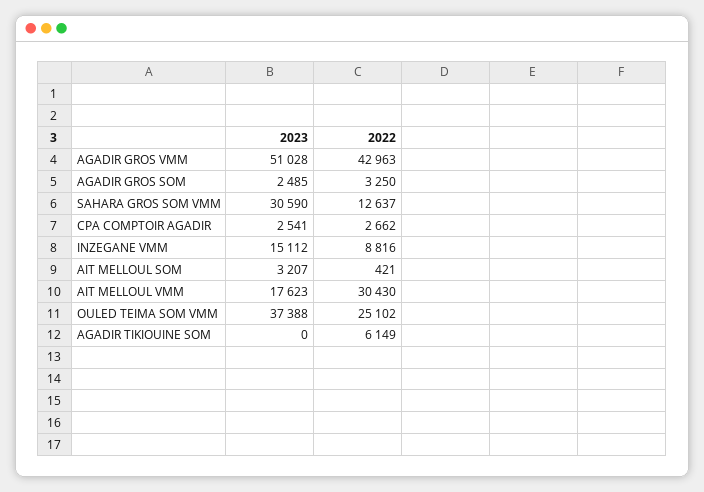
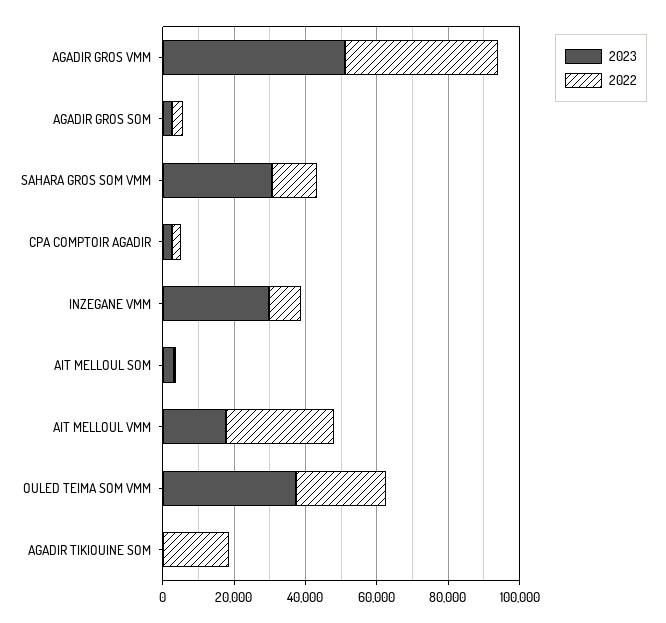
  {
    "2023": {
      "AGADIR GROS VMM": 51028,
      "AGADIR GROS SOM": 2485,
      "SAHARA GROS SOM VMM": 30590,
      "CPA COMPTOIR AGADIR": 2541,
-     "INZEGANE VMM": 15112,
+     "INZEGANE VMM": 30000,
      "AIT MELLOUL SOM": 3207,
      "AIT MELLOUL VMM": 17623,
      "OULED TEIMA SOM VMM": 37388,
      "AGADIR TIKIOUINE SOM": 0
    },
    "2022": {
      "AGADIR GROS VMM": 42963,
      "AGADIR GROS SOM": 3250,
      "SAHARA GROS SOM VMM": 12637,
      "CPA COMPTOIR AGADIR": 2662,
      "INZEGANE VMM": 8816,
      "AIT MELLOUL SOM": 421,
      "AIT MELLOUL VMM": 30430,
      "OULED TEIMA SOM VMM": 25102,
-     "AGADIR TIKIOUINE SOM": 6149
+     "AGADIR TIKIOUINE SOM": 20000
    }
  }

